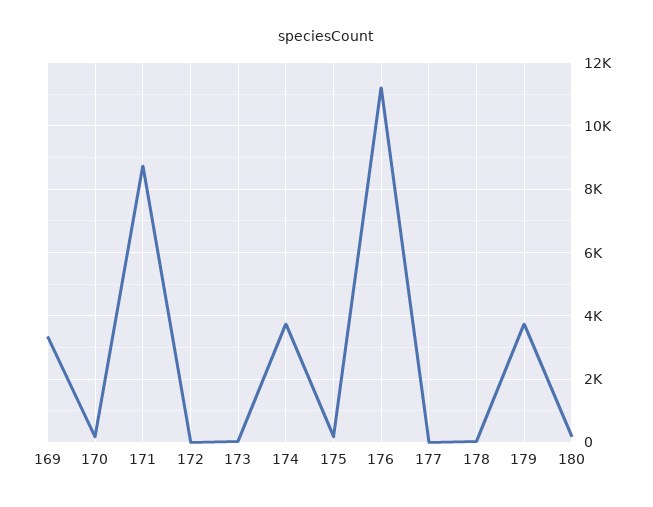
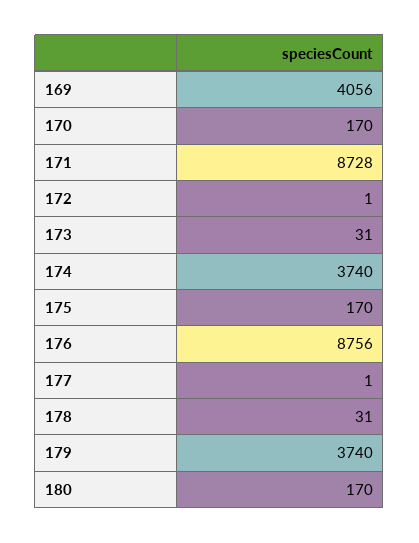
  {
-   "169": 3400,
+   "169": 4056,
    "170": 170,
    "171": 8728,
    "172": 1,
    "173": 31,
    "174": 3740,
    "175": 170,
-   "176": 11200,
+   "176": 8756,
    "177": 1,
    "178": 31,
    "179": 3740,
    "180": 170
  }

